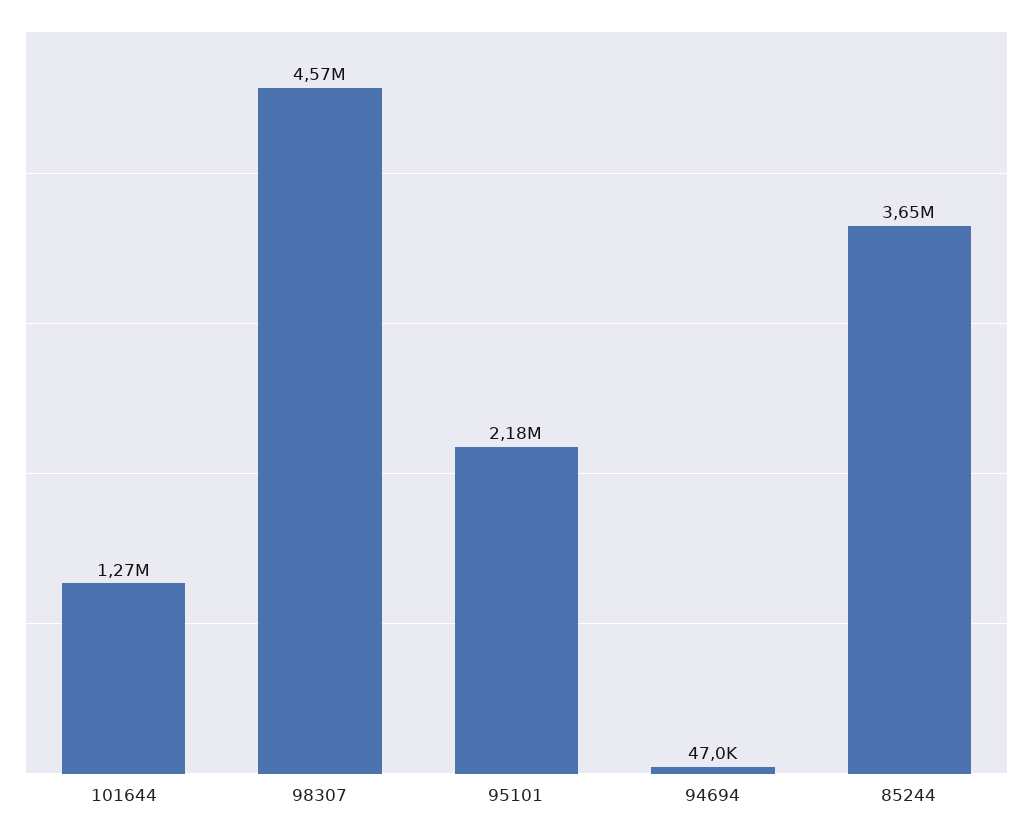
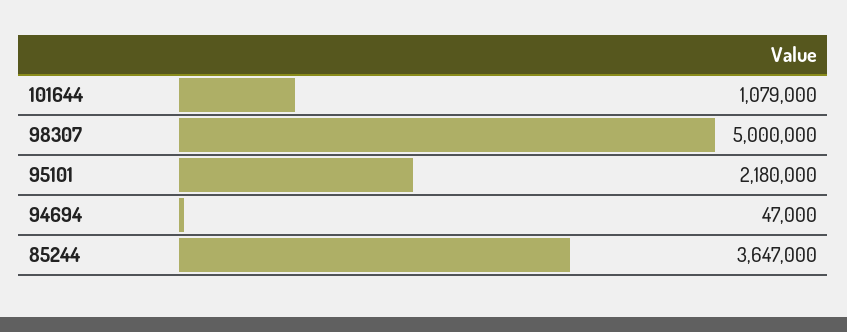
  {
-   "101644": 1270000,
+   "101644": 1079000,
-   "98307": 4570000,
+   "98307": 5000000,
    "95101": 2180000,
    "94694": 47000,
    "85244": 3647000
  }

